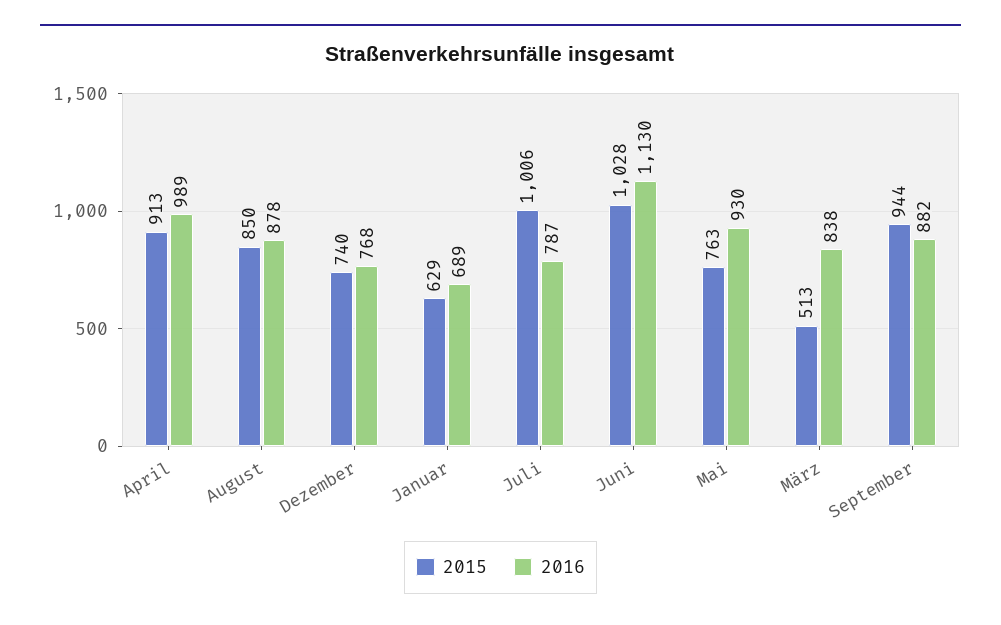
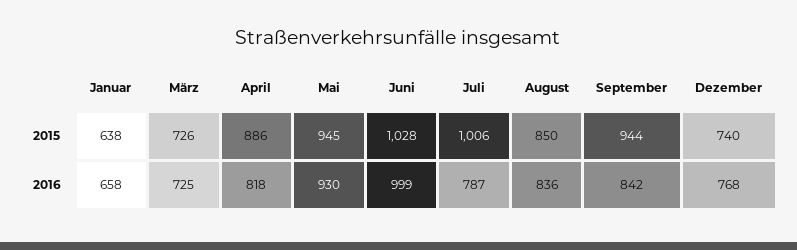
  {
    "2015": {
-     "April": 913,
+     "April": 886,
      "August": 850,
      "Dezember": 740,
-     "Januar": 629,
+     "Januar": 638,
      "Juli": 1006,
      "Juni": 1028,
-     "Mai": 763,
+     "Mai": 945,
-     "März": 513,
+     "März": 726,
      "September": 944
    },
    "2016": {
-     "April": 989,
+     "April": 818,
-     "August": 878,
+     "August": 836,
      "Dezember": 768,
-     "Januar": 689,
+     "Januar": 658,
      "Juli": 787,
-     "Juni": 1130,
+     "Juni": 999,
      "Mai": 930,
-     "März": 838,
+     "März": 725,
-     "September": 882
+     "September": 842
    }
  }

